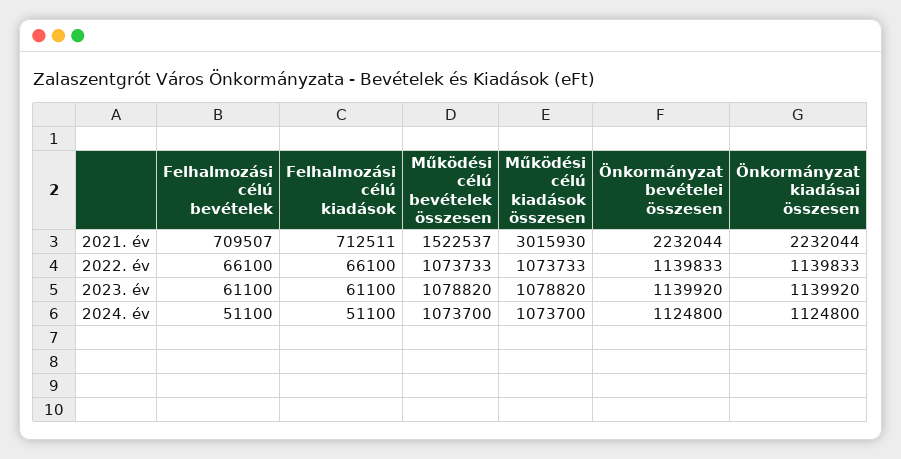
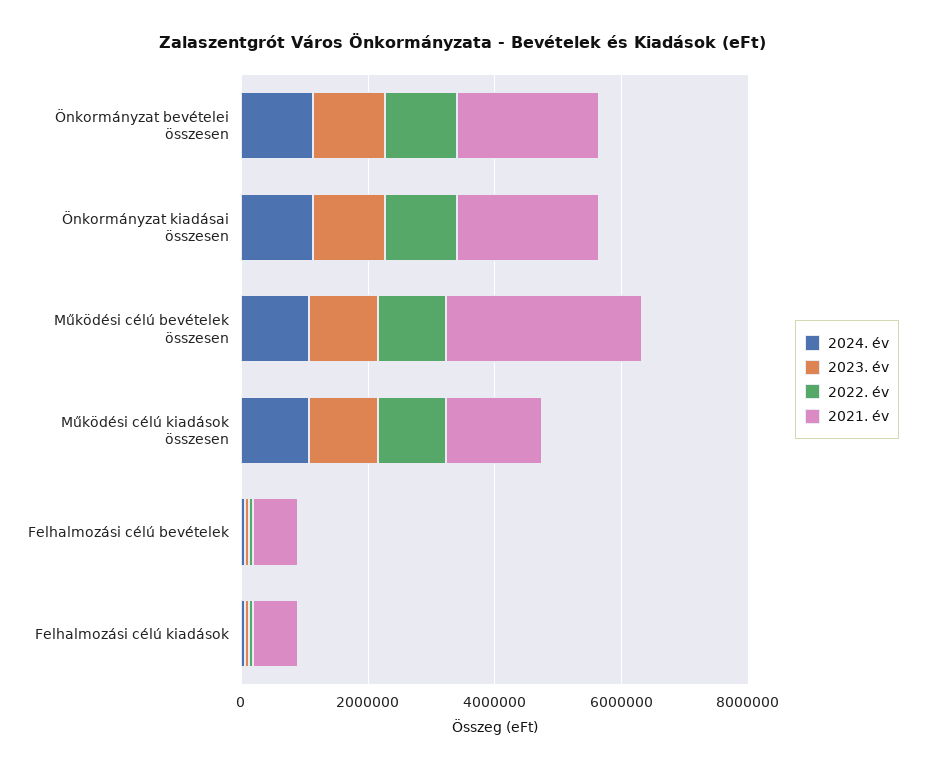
  {
    "2021. év": {
      "Felhalmozási célú bevételek": 709507,
      "Felhalmozási célú kiadások": 712511,
-     "Működési célú bevételek összesen": 1522537,
+     "Működési célú bevételek összesen": 3000000,
-     "Működési célú kiadások összesen": 3015930,
+     "Működési célú kiadások összesen": 1500000,
      "Önkormányzat bevételei összesen": 2232044,
      "Önkormányzat kiadásai összesen": 2232044
    },
    "2022. év": {
      "Felhalmozási célú bevételek": 66100,
      "Felhalmozási célú kiadások": 66100,
      "Működési célú bevételek összesen": 1073733,
      "Működési célú kiadások összesen": 1073733,
      "Önkormányzat bevételei összesen": 1139833,
      "Önkormányzat kiadásai összesen": 1139833
    },
    "2023. év": {
      "Felhalmozási célú bevételek": 61100,
      "Felhalmozási célú kiadások": 61100,
      "Működési célú bevételek összesen": 1078820,
      "Működési célú kiadások összesen": 1078820,
      "Önkormányzat bevételei összesen": 1139920,
      "Önkormányzat kiadásai összesen": 1139920
    },
    "2024. év": {
      "Felhalmozási célú bevételek": 51100,
      "Felhalmozási célú kiadások": 51100,
      "Működési célú bevételek összesen": 1073700,
      "Működési célú kiadások összesen": 1073700,
      "Önkormányzat bevételei összesen": 1124800,
      "Önkormányzat kiadásai összesen": 1124800
    }
  }

